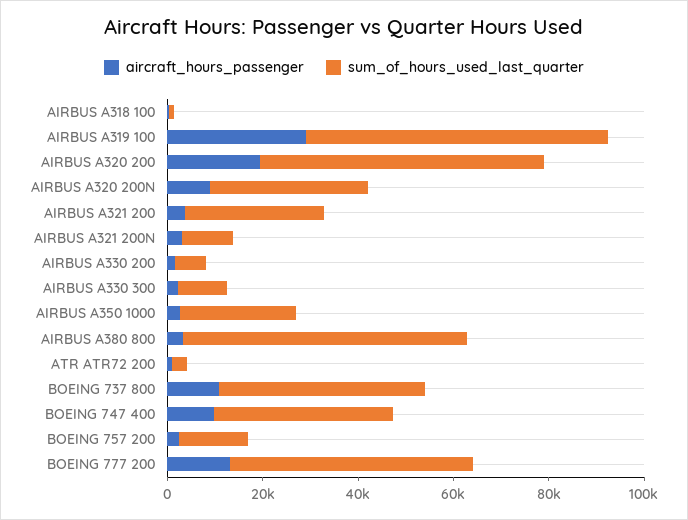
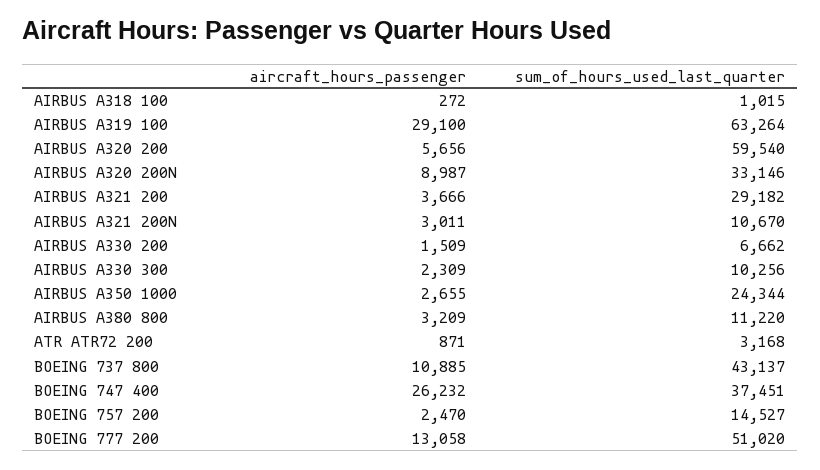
  {
    "aircraft_hours_passenger": {
      "AIRBUS A318 100": 272,
      "AIRBUS A319 100": 29100,
-     "AIRBUS A320 200": 20000,
+     "AIRBUS A320 200": 5656,
      "AIRBUS A320 200N": 8987,
      "AIRBUS A321 200": 3666,
      "AIRBUS A321 200N": 3011,
      "AIRBUS A330 200": 1509,
      "AIRBUS A330 300": 2309,
      "AIRBUS A350 1000": 2655,
      "AIRBUS A380 800": 3209,
      "ATR ATR72 200": 871,
      "BOEING 737 800": 10885,
-     "BOEING 747 400": 10000,
+     "BOEING 747 400": 26232,
      "BOEING 757 200": 2470,
      "BOEING 777 200": 13058
    },
    "sum_of_hours_used_last_quarter": {
      "AIRBUS A318 100": 1015,
      "AIRBUS A319 100": 63264,
      "AIRBUS A320 200": 59540,
      "AIRBUS A320 200N": 33146,
      "AIRBUS A321 200": 29182,
      "AIRBUS A321 200N": 10670,
      "AIRBUS A330 200": 6662,
      "AIRBUS A330 300": 10256,
      "AIRBUS A350 1000": 24344,
-     "AIRBUS A380 800": 60000,
+     "AIRBUS A380 800": 11220,
      "ATR ATR72 200": 3168,
      "BOEING 737 800": 43137,
      "BOEING 747 400": 37451,
      "BOEING 757 200": 14527,
      "BOEING 777 200": 51020
    }
  }

